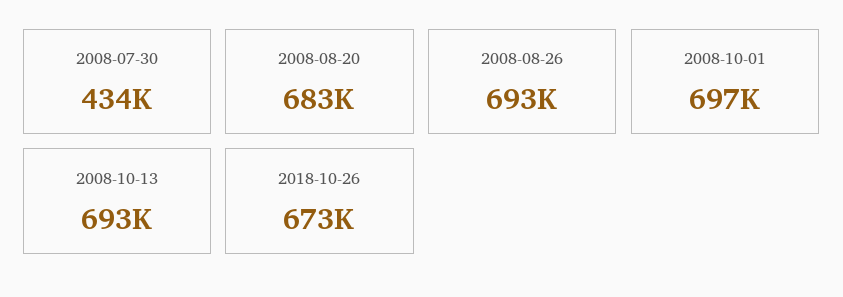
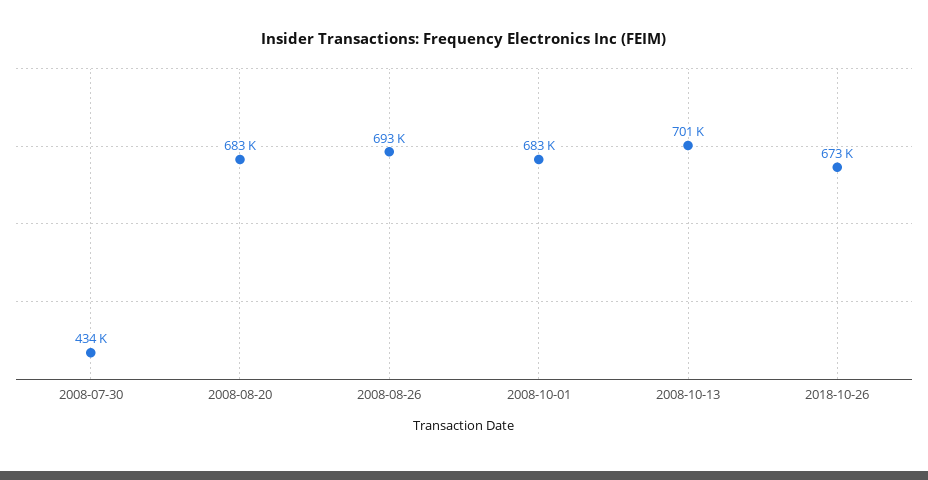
  {
    "2008-07-30": 434000,
    "2008-08-20": 683000,
    "2008-08-26": 693000,
-   "2008-10-01": 697000,
+   "2008-10-01": 683000,
-   "2008-10-13": 693000,
+   "2008-10-13": 701000,
    "2018-10-26": 673000
  }

